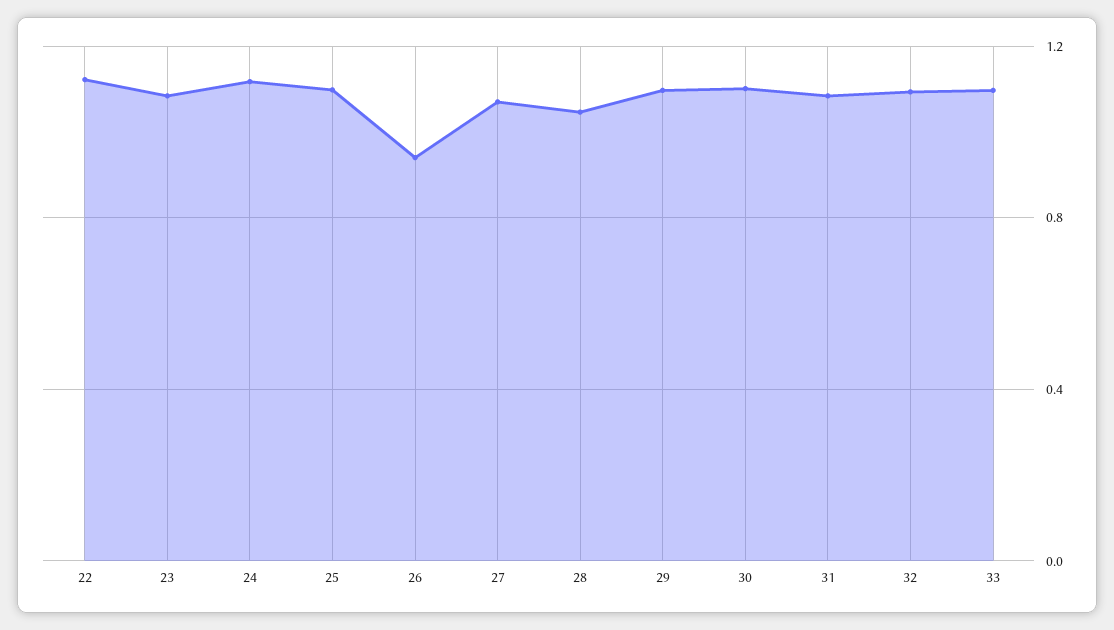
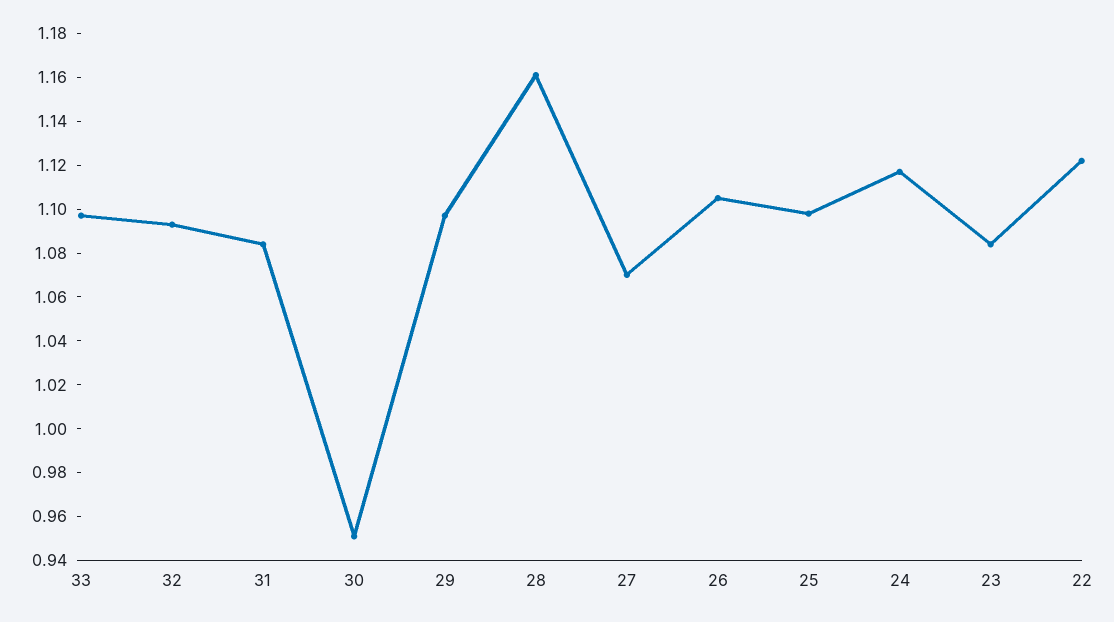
  {
    "22": 1.12,
    "23": 1.085,
    "24": 1.115,
    "25": 1.1,
-   "26": 0.95,
+   "26": 1.105,
    "27": 1.07,
-   "28": 1.05,
+   "28": 1.16,
    "29": 1.095,
-   "30": 1.1,
+   "30": 0.95,
    "31": 1.085,
    "32": 1.095,
    "33": 1.095
  }

